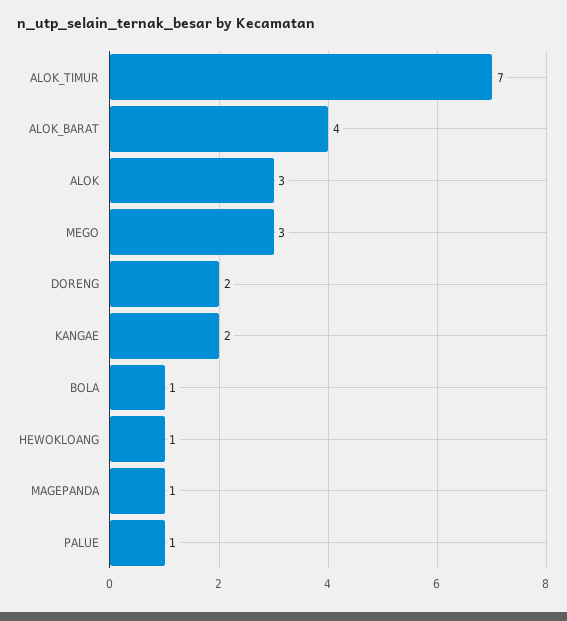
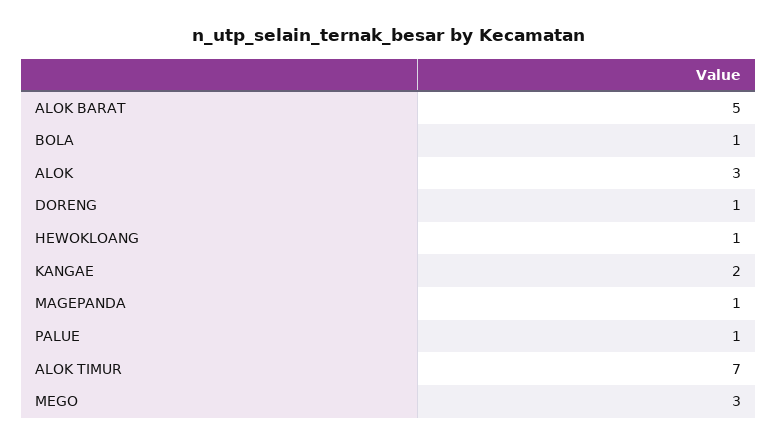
  {
    "ALOK_TIMUR": 7,
-   "ALOK_BARAT": 4,
+   "ALOK_BARAT": 5,
    "ALOK": 3,
    "MEGO": 3,
-   "DORENG": 2,
+   "DORENG": 1,
    "KANGAE": 2,
    "BOLA": 1,
    "HEWOKLOANG": 1,
    "MAGEPANDA": 1,
    "PALUE": 1
  }

